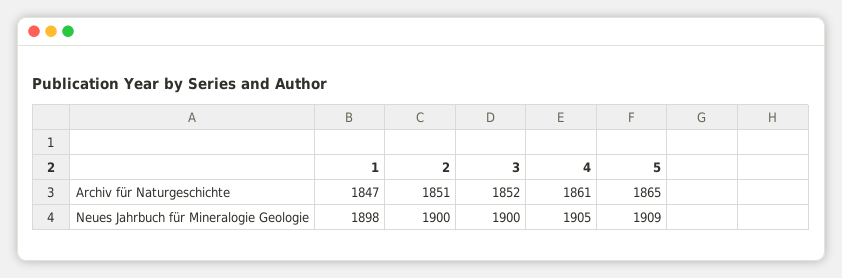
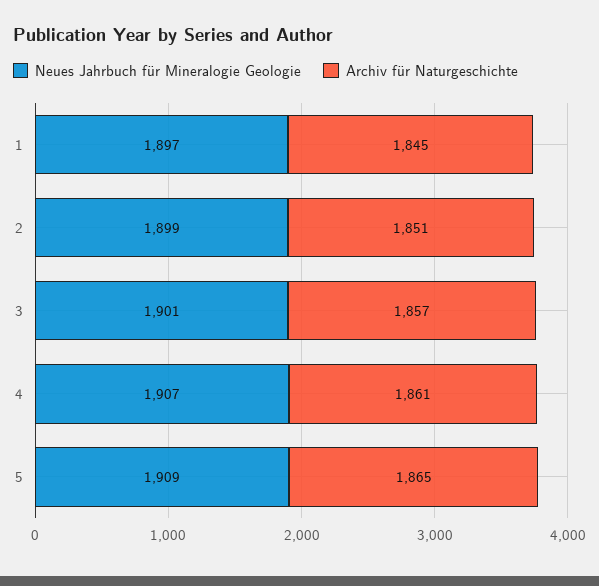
  {
    "Archiv für Naturgeschichte": {
-     "1": 1847,
+     "1": 1845,
      "2": 1851,
-     "3": 1852,
+     "3": 1857,
      "4": 1861,
      "5": 1865
    },
    "Neues Jahrbuch für Mineralogie Geologie": {
-     "1": 1898,
+     "1": 1897,
-     "2": 1900,
+     "2": 1899,
-     "3": 1900,
+     "3": 1901,
-     "4": 1905,
+     "4": 1907,
      "5": 1909
    }
  }

